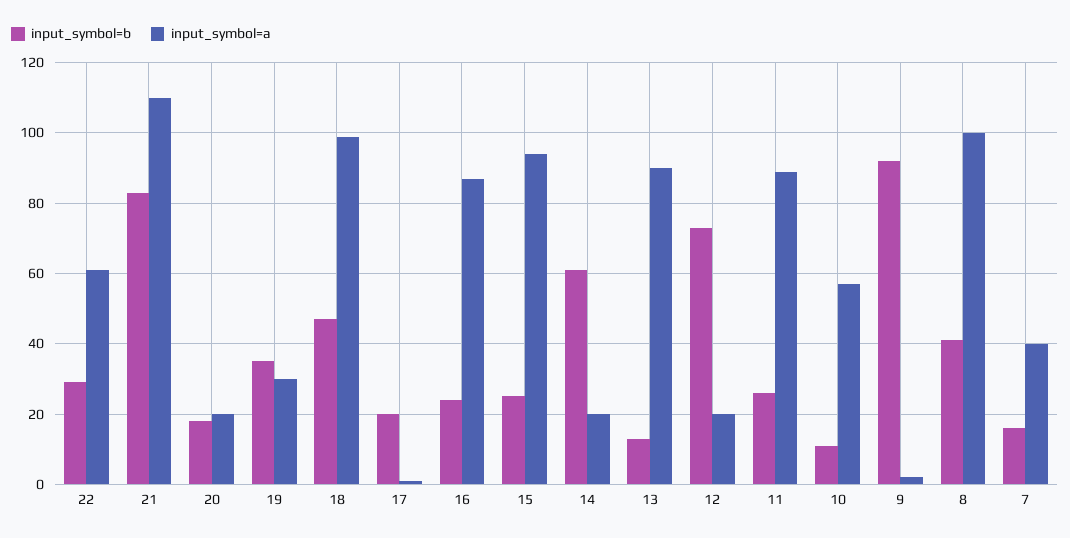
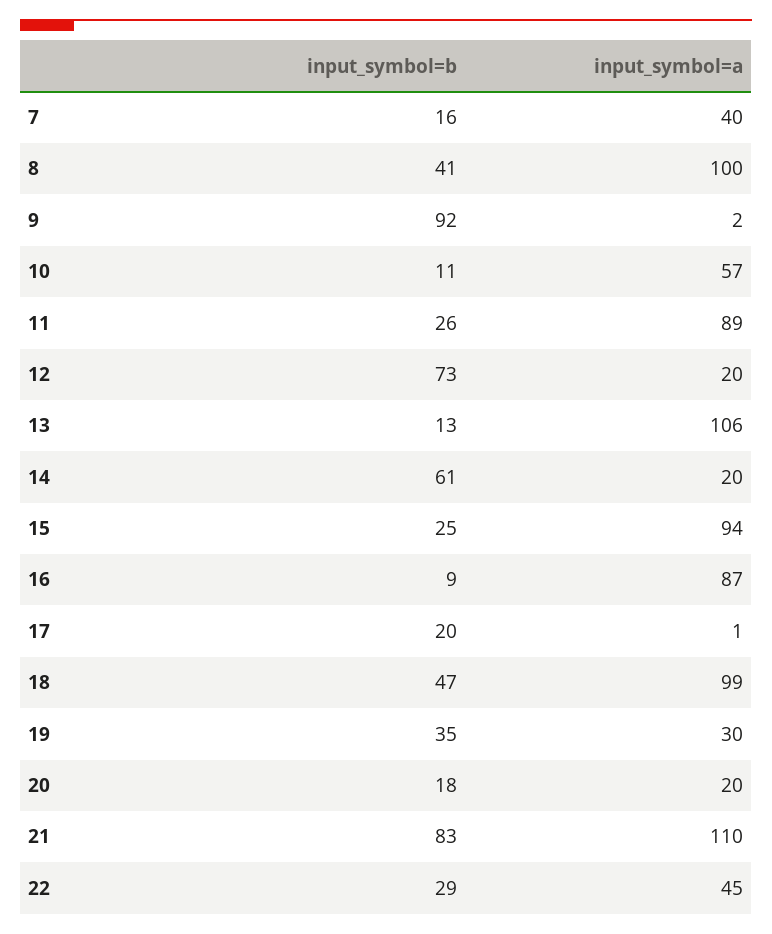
  {
    "input_symbol=b": {
      "22": 29,
      "21": 83,
      "20": 18,
      "19": 35,
      "18": 47,
      "17": 20,
-     "16": 25,
+     "16": 9,
      "15": 25,
      "14": 61,
      "13": 13,
      "12": 73,
      "11": 26,
      "10": 11,
      "9": 92,
      "8": 41,
      "7": 16
    },
    "input_symbol=a": {
-     "22": 60,
+     "22": 45,
      "21": 110,
      "20": 20,
      "19": 30,
      "18": 99,
      "17": 1,
      "16": 87,
      "15": 94,
      "14": 20,
-     "13": 90,
+     "13": 106,
      "12": 20,
      "11": 89,
      "10": 57,
      "9": 2,
      "8": 100,
      "7": 40
    }
  }

